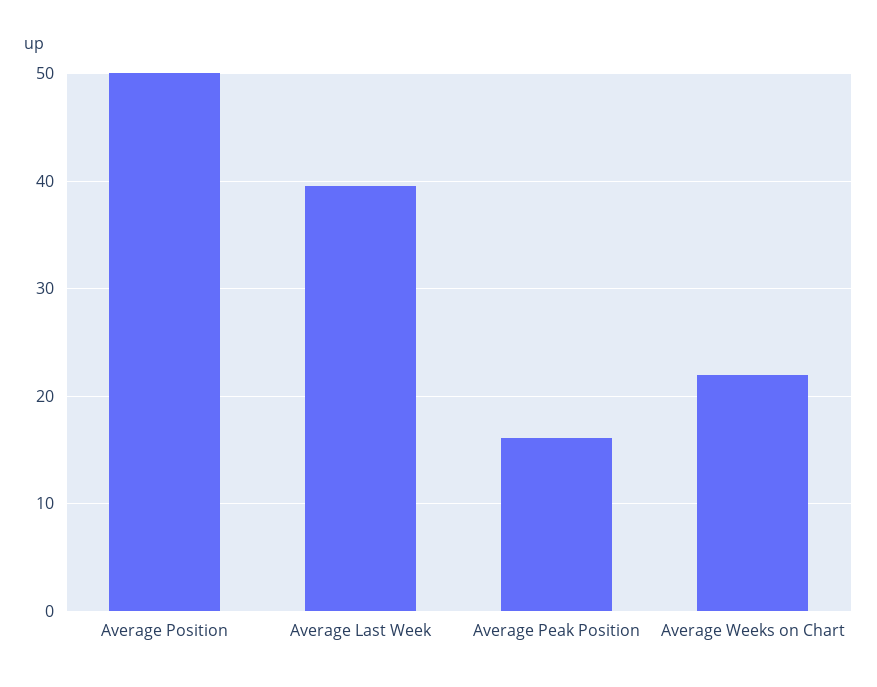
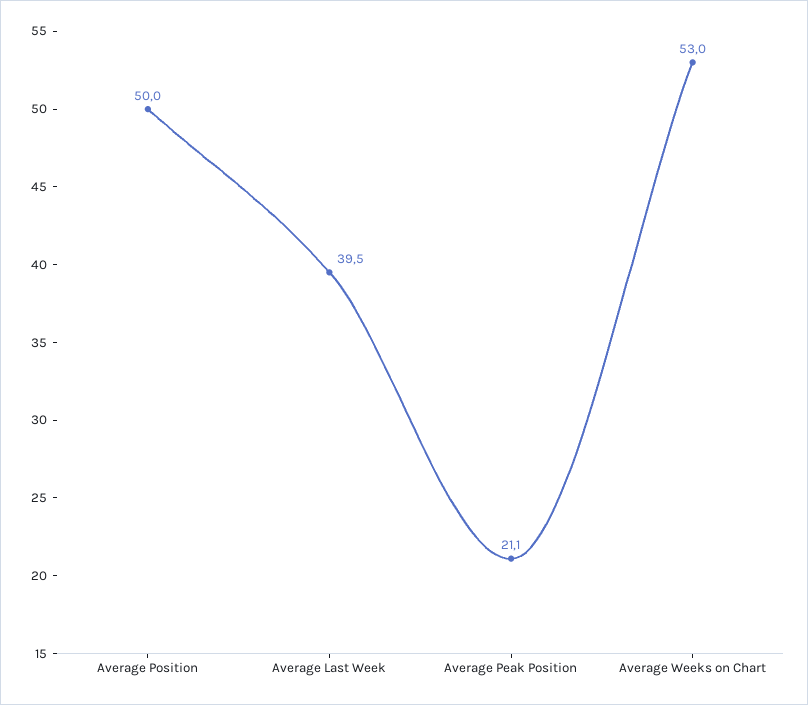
  {
    "Average Position": 50,
    "Average Last Week": 39.5,
-   "Average Peak Position": 16,
+   "Average Peak Position": 21.1,
-   "Average Weeks on Chart": 22
+   "Average Weeks on Chart": 53
  }

